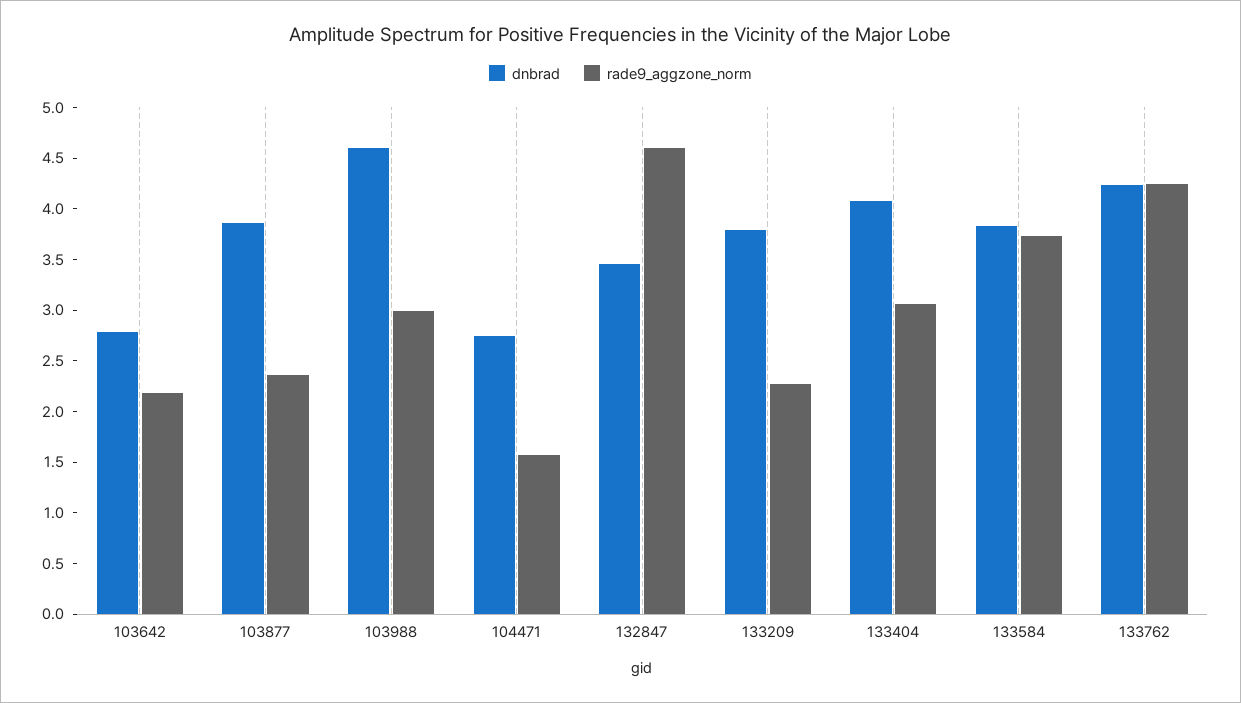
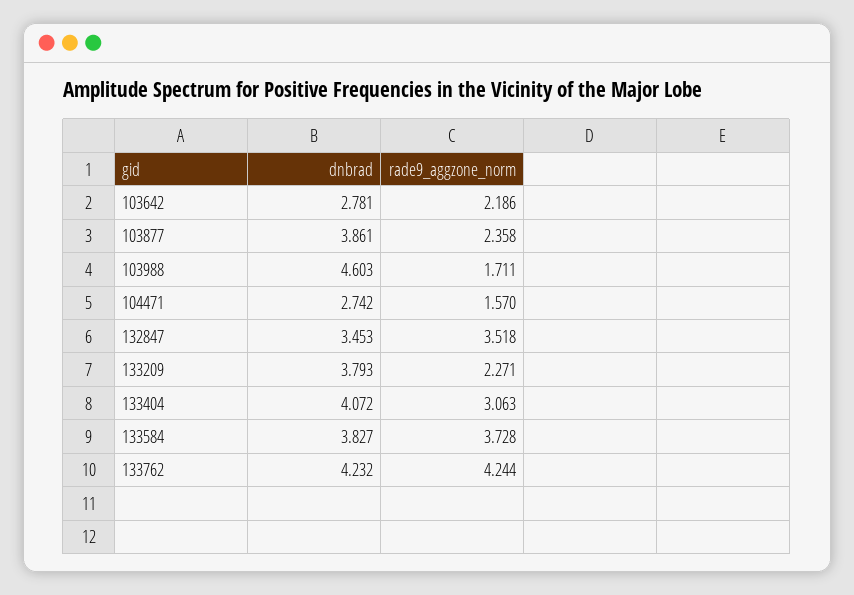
  {
    "dnbrad": {
      "103642": 2.781,
      "103877": 3.861,
      "103988": 4.603,
      "104471": 2.742,
      "132847": 3.453,
      "133209": 3.793,
      "133404": 4.072,
      "133584": 3.827,
      "133762": 4.232
    },
    "rade9_aggzone_norm": {
      "103642": 2.186,
      "103877": 2.358,
-     "103988": 3,
+     "103988": 1.711,
      "104471": 1.57,
-     "132847": 4.6,
+     "132847": 3.518,
      "133209": 2.271,
      "133404": 3.063,
      "133584": 3.728,
      "133762": 4.244
    }
  }

